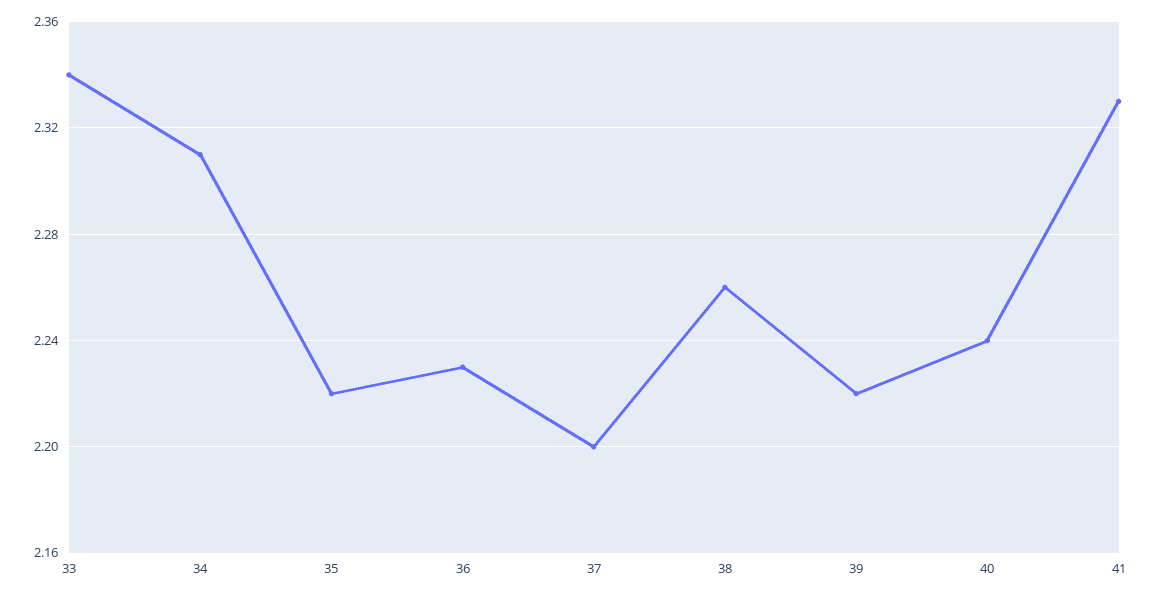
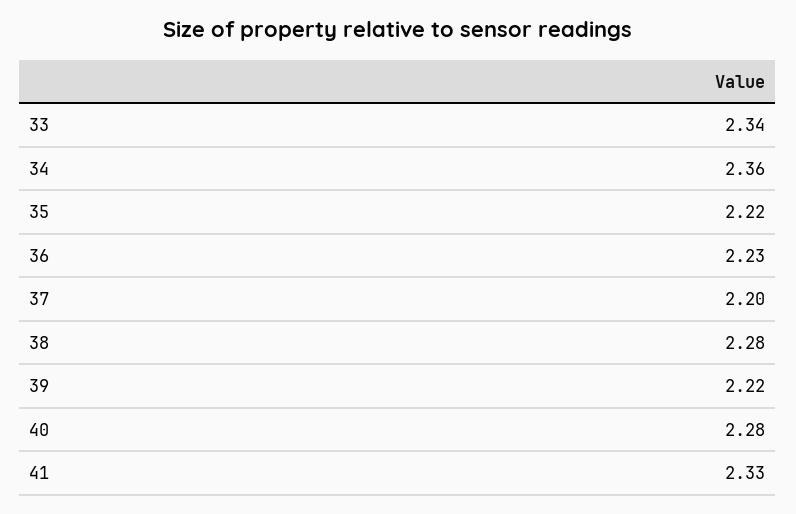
  {
    "33": 2.34,
-   "34": 2.31,
+   "34": 2.36,
    "35": 2.22,
    "36": 2.23,
    "37": 2.2,
-   "38": 2.26,
+   "38": 2.28,
    "39": 2.22,
-   "40": 2.24,
+   "40": 2.28,
    "41": 2.33
  }

